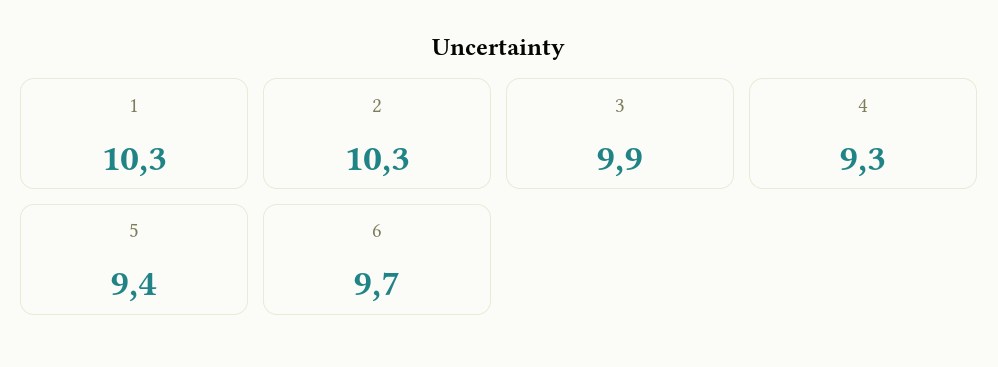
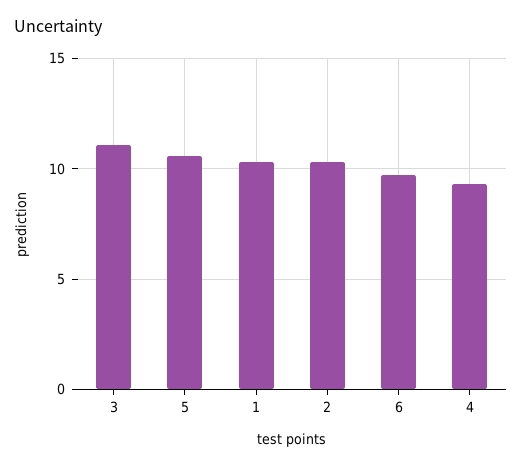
  {
    "1": 10.3,
    "2": 10.3,
-   "3": 9.9,
+   "3": 11,
    "4": 9.3,
-   "5": 9.4,
+   "5": 10.5,
    "6": 9.7
  }

